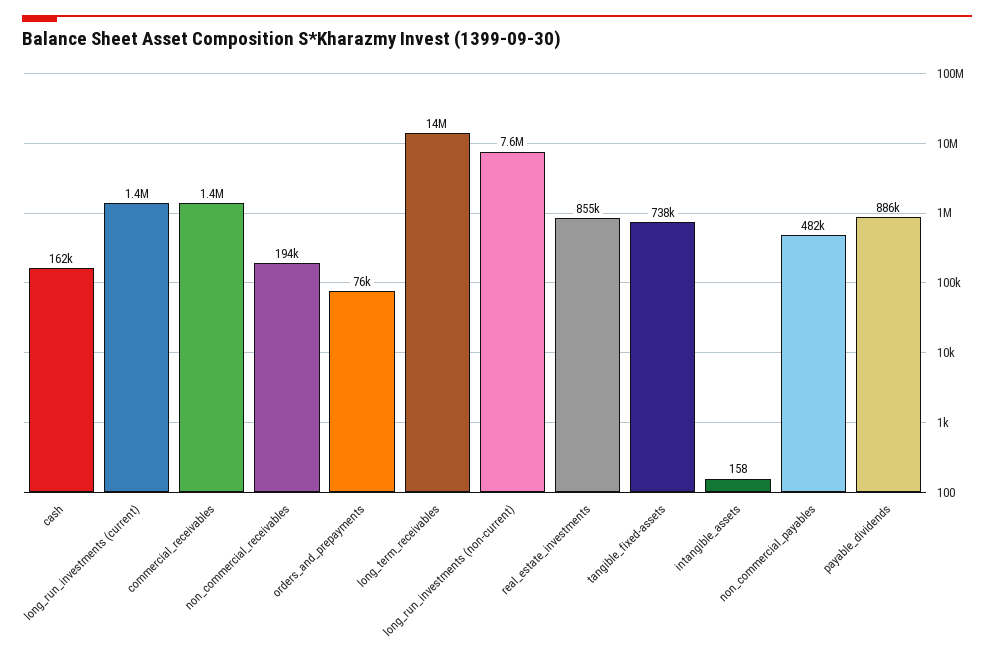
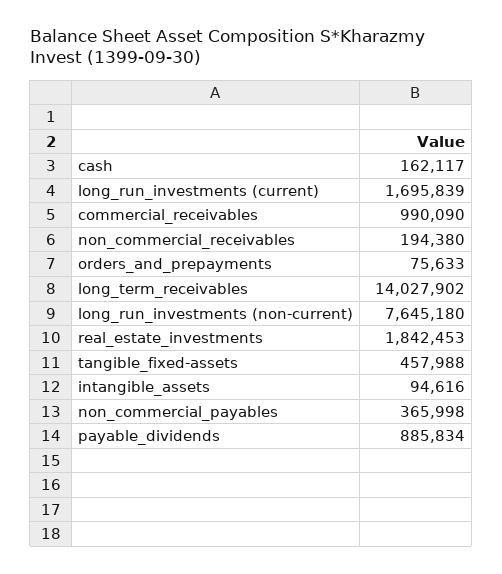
  {
    "cash": 162117,
-   "long_run_investments (current)": 1400000,
+   "long_run_investments (current)": 1695839,
-   "commercial_receivables": 1400000,
+   "commercial_receivables": 990090,
    "non_commercial_receivables": 194380,
    "orders_and_prepayments": 75633,
    "long_term_receivables": 14027902,
    "long_run_investments (non-current)": 7645180,
-   "real_estate_investments": 855000,
+   "real_estate_investments": 1842453,
-   "tangible_fixed-assets": 738000,
+   "tangible_fixed-assets": 457988,
-   "intangible_assets": 158,
+   "intangible_assets": 94616,
-   "non_commercial_payables": 482000,
+   "non_commercial_payables": 365998,
    "payable_dividends": 885834
  }

